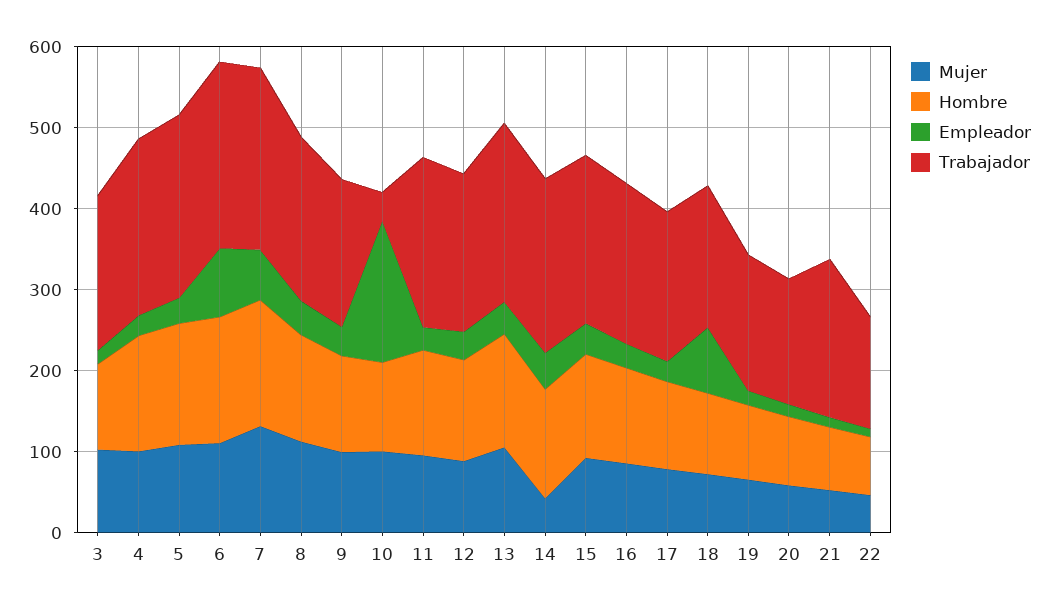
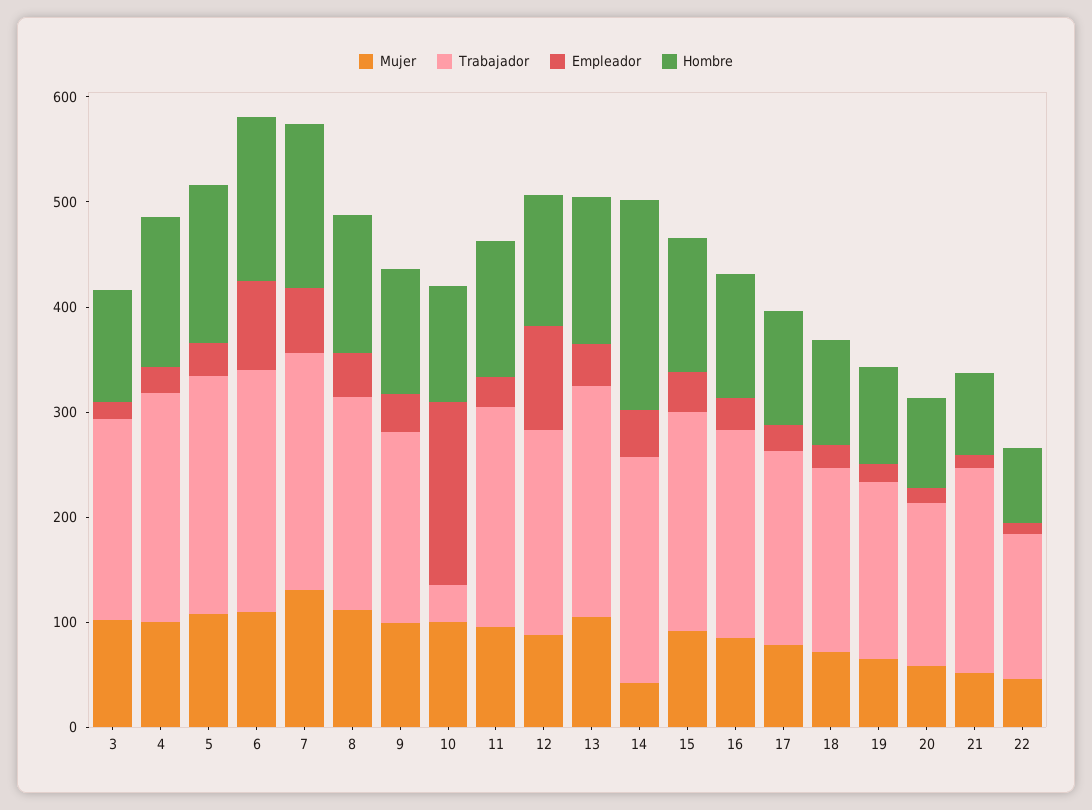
  {
    "Mujer": {
      "3": 100,
      "4": 100,
      "5": 100,
      "6": 120,
      "7": 140,
      "8": 120,
      "9": 100,
      "10": 100,
      "11": 100,
      "12": 80,
      "13": 100,
      "14": 40,
      "15": 100,
      "16": 80,
      "17": 80,
      "18": 80,
      "19": 60,
      "20": 60,
      "21": 60,
      "22": 40
    },
    "Hombre": {
      "3": 100,
      "4": 140,
      "5": 160,
      "6": 160,
      "7": 160,
      "8": 140,
      "9": 120,
      "10": 120,
      "11": 140,
      "12": 120,
      "13": 140,
-     "14": 140,
+     "14": 200,
      "15": 120,
      "16": 120,
      "17": 100,
      "18": 100,
      "19": 100,
      "20": 80,
      "21": 80,
      "22": 80
    },
    "Empleador": {
      "3": 20,
      "4": 20,
      "5": 40,
      "6": 80,
      "7": 60,
      "8": 40,
      "9": 40,
      "10": 180,
      "11": 20,
-     "12": 40,
+     "12": 100,
      "13": 40,
      "14": 40,
      "15": 40,
      "16": 40,
      "17": 20,
-     "18": 80,
+     "18": 20,
      "19": 20,
      "20": 20,
      "21": 20,
      "22": 20
    },
    "Trabajador": {
      "3": 200,
      "4": 220,
      "5": 220,
      "6": 240,
      "7": 220,
      "8": 200,
      "9": 180,
      "10": 40,
      "11": 220,
      "12": 200,
      "13": 220,
      "14": 220,
      "15": 200,
      "16": 200,
      "17": 180,
      "18": 180,
      "19": 160,
      "20": 160,
      "21": 200,
      "22": 140
    }
  }

